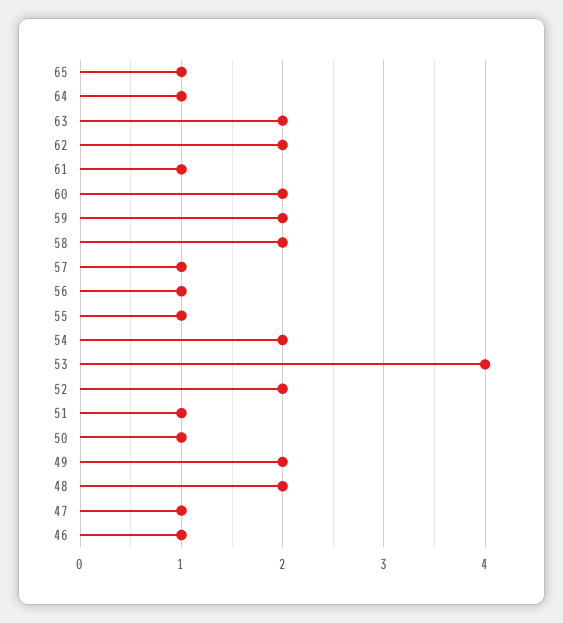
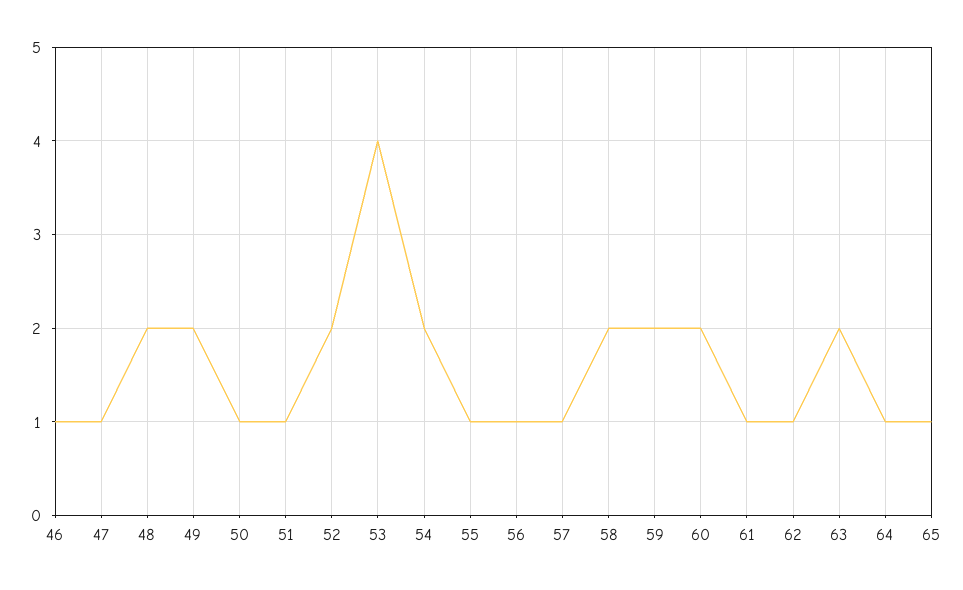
  {
    "65": 1,
    "64": 1,
    "63": 2,
-   "62": 2,
+   "62": 1,
    "61": 1,
    "60": 2,
    "59": 2,
    "58": 2,
    "57": 1,
    "56": 1,
    "55": 1,
    "54": 2,
    "53": 4,
    "52": 2,
    "51": 1,
    "50": 1,
    "49": 2,
    "48": 2,
    "47": 1,
    "46": 1
  }

